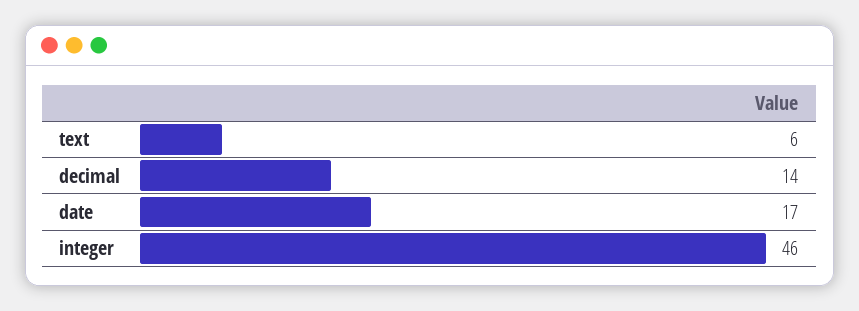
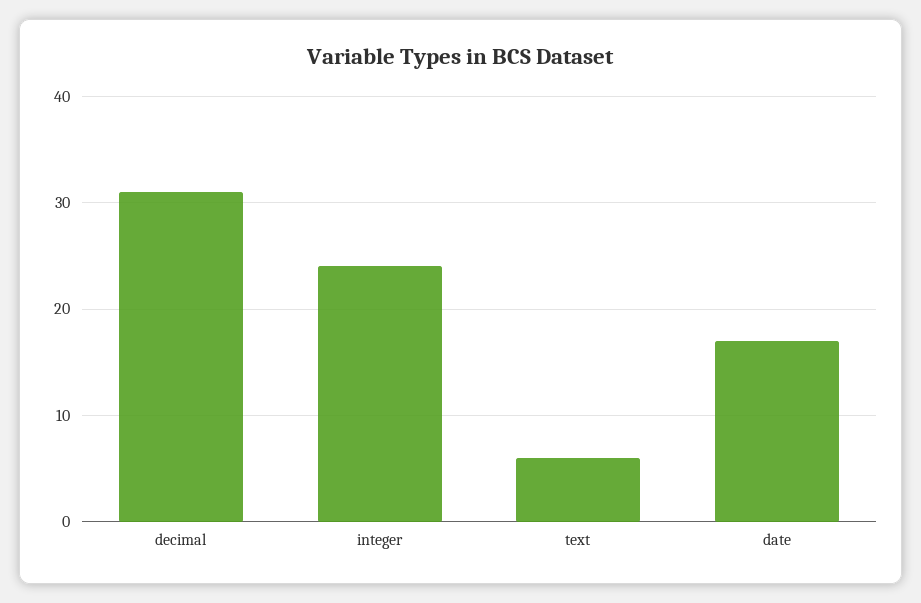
  {
    "text": 6,
-   "decimal": 14,
+   "decimal": 31,
    "date": 17,
-   "integer": 46
+   "integer": 24
  }

